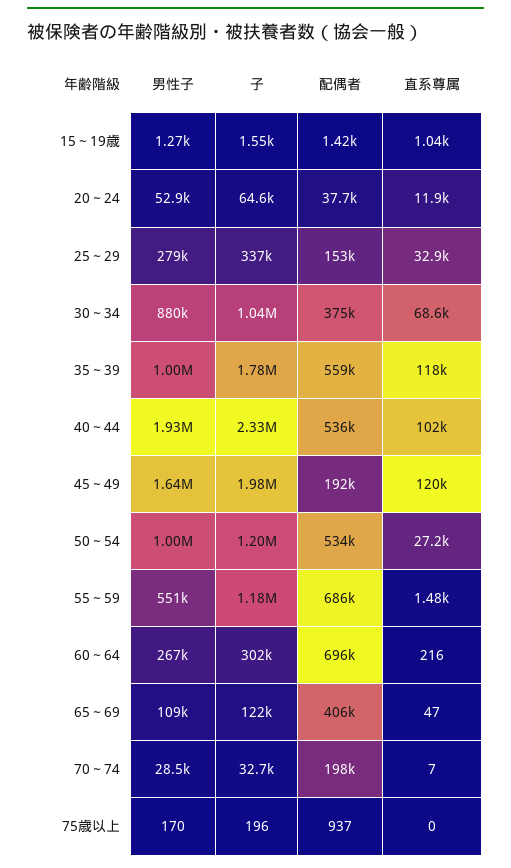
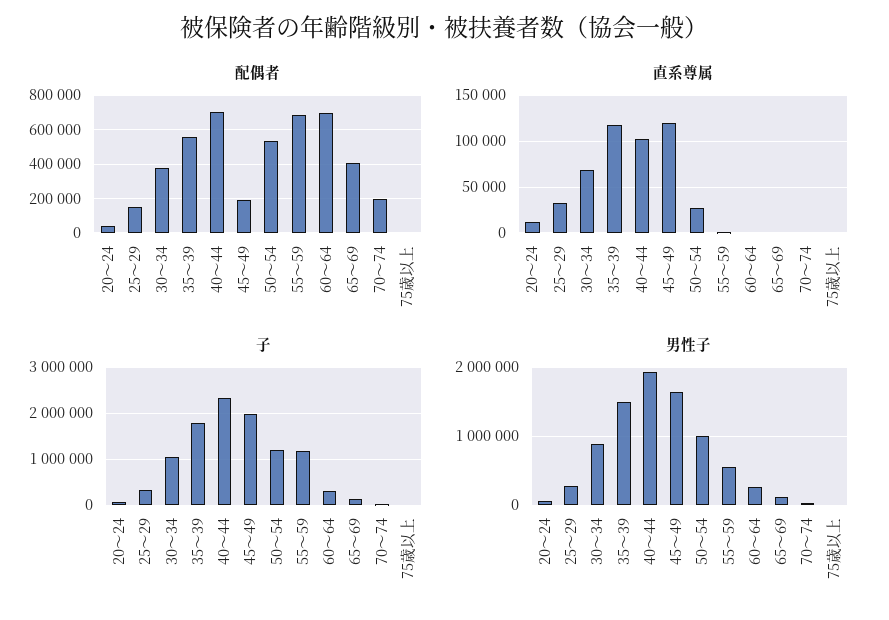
  {
    "男性子": {
-     "15～19歳": 1270,
      "20～24": 52900,
      "25～29": 279000,
      "30～34": 880000,
-     "35～39": 1000000,
+     "35～39": 1500000,
      "40～44": 1930000,
      "45～49": 1640000,
      "50～54": 1000000,
      "55～59": 551000,
      "60～64": 267000,
      "65～69": 109000,
      "70～74": 28500,
      "75歳以上": 170
    },
    "子": {
-     "15～19歳": 1550,
      "20～24": 64600,
      "25～29": 337000,
      "30～34": 1040000,
      "35～39": 1780000,
      "40～44": 2330000,
      "45～49": 1980000,
      "50～54": 1200000,
      "55～59": 1180000,
      "60～64": 302000,
      "65～69": 122000,
      "70～74": 32700,
      "75歳以上": 196
    },
    "配偶者": {
-     "15～19歳": 1420,
      "20～24": 37700,
      "25～29": 153000,
      "30～34": 375000,
      "35～39": 559000,
-     "40～44": 536000,
+     "40～44": 700000,
      "45～49": 192000,
      "50～54": 534000,
      "55～59": 686000,
      "60～64": 696000,
      "65～69": 406000,
      "70～74": 198000,
      "75歳以上": 937
    },
    "直系尊属": {
-     "15～19歳": 1040,
      "20～24": 11900,
      "25～29": 32900,
      "30～34": 68600,
      "35～39": 118000,
      "40～44": 102000,
      "45～49": 120000,
      "50～54": 27200,
      "55～59": 1480,
      "60～64": 216,
      "65～69": 47,
      "70～74": 7,
      "75歳以上": 0
    }
  }

